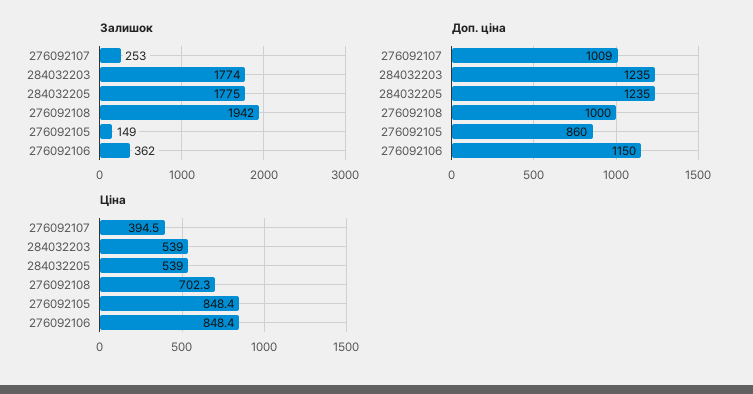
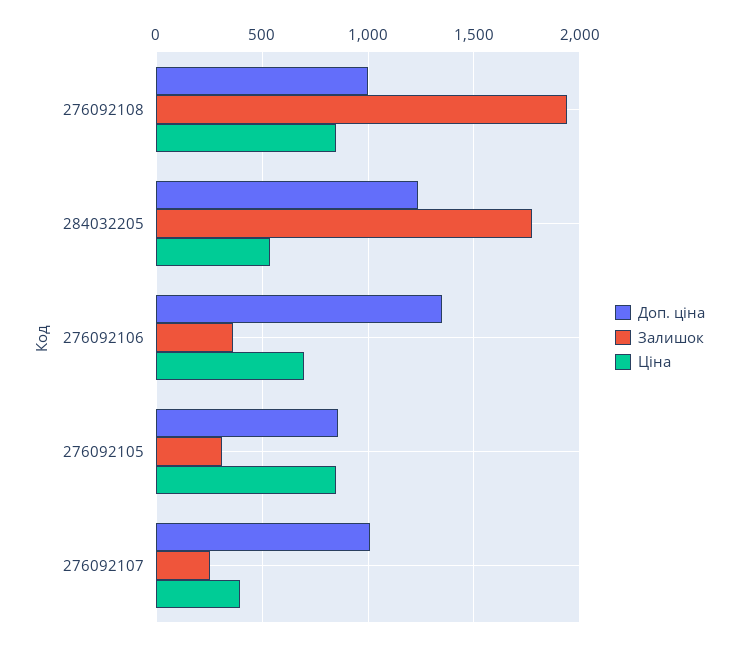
  {
    "Залишок": {
      "276092107": 253,
-     "284032203": 1774,
      "284032205": 1775,
      "276092108": 1942,
-     "276092105": 149,
+     "276092105": 300,
      "276092106": 362
    },
    "Доп. ціна": {
      "276092107": 1009,
-     "284032203": 1235,
      "284032205": 1235,
      "276092108": 1000,
      "276092105": 860,
-     "276092106": 1150
+     "276092106": 1350
    },
    "Ціна": {
      "276092107": 394.5,
-     "284032203": 539,
      "284032205": 539,
-     "276092108": 702.3,
+     "276092108": 850,
      "276092105": 848.4,
-     "276092106": 848.4
+     "276092106": 700
    }
  }

